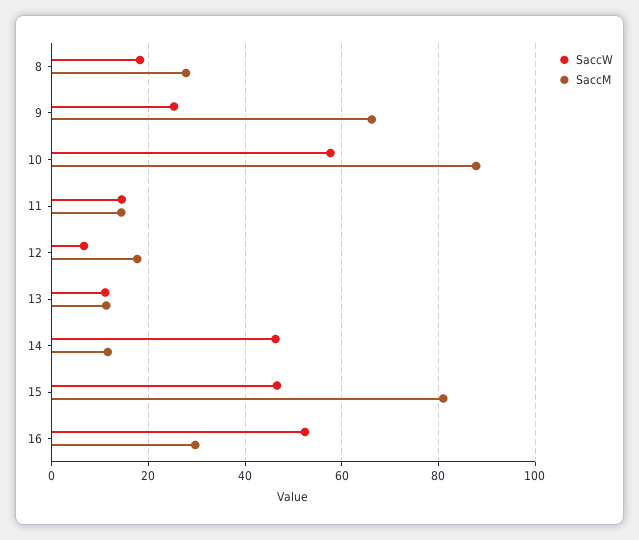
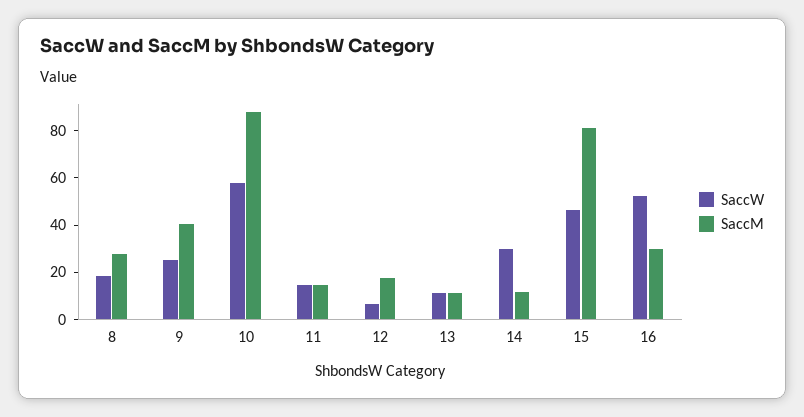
  {
    "SaccW": {
      "8": 18,
      "9": 26,
      "10": 58,
      "11": 14,
      "12": 6,
      "13": 12,
-     "14": 46,
+     "14": 30,
      "15": 46,
      "16": 52
    },
    "SaccM": {
      "8": 28,
-     "9": 66,
+     "9": 40,
      "10": 88,
      "11": 14,
      "12": 18,
      "13": 12,
      "14": 12,
      "15": 82,
      "16": 30
    }
  }

